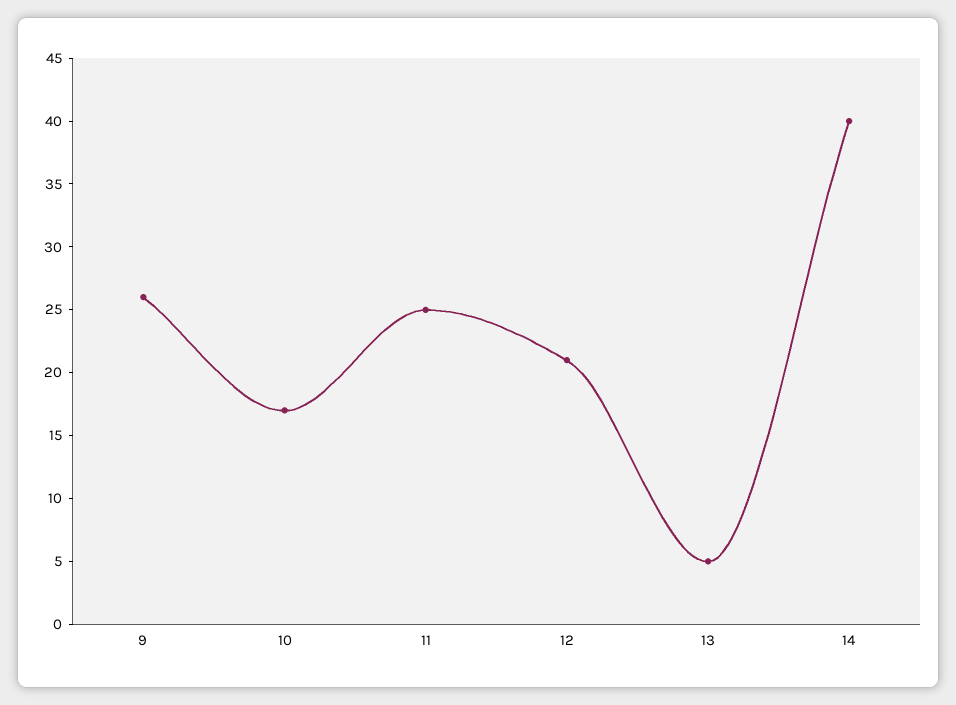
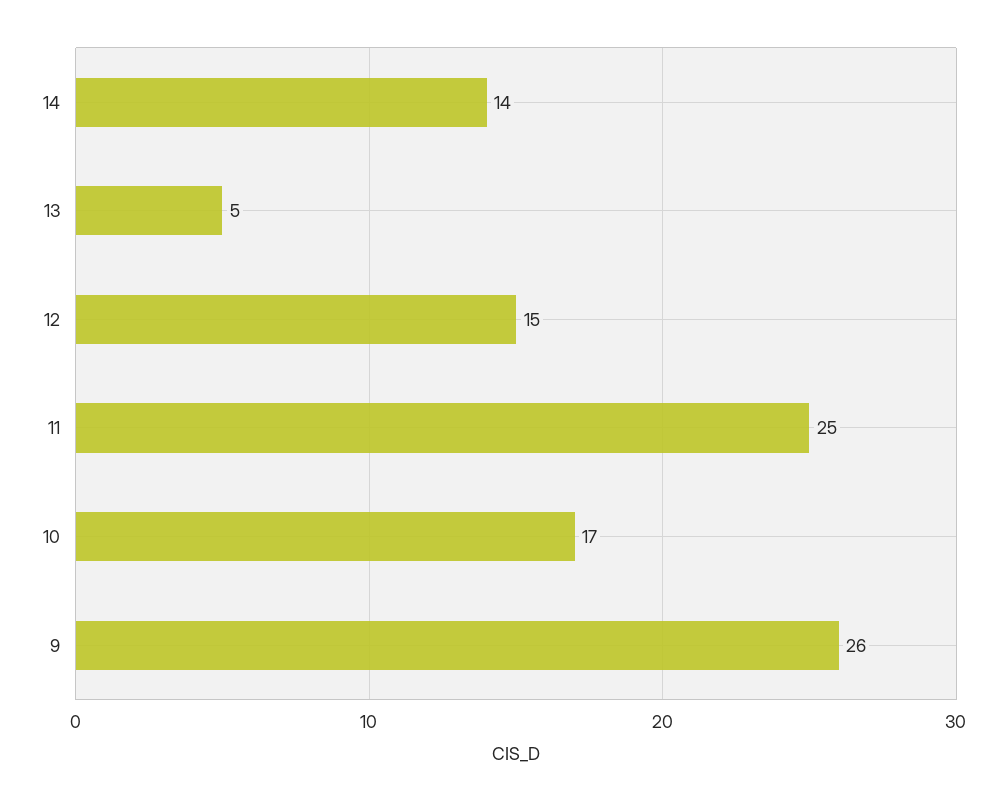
  {
    "9": 26,
    "10": 17,
    "11": 25,
-   "12": 21,
+   "12": 15,
    "13": 5,
-   "14": 40
+   "14": 14
  }

